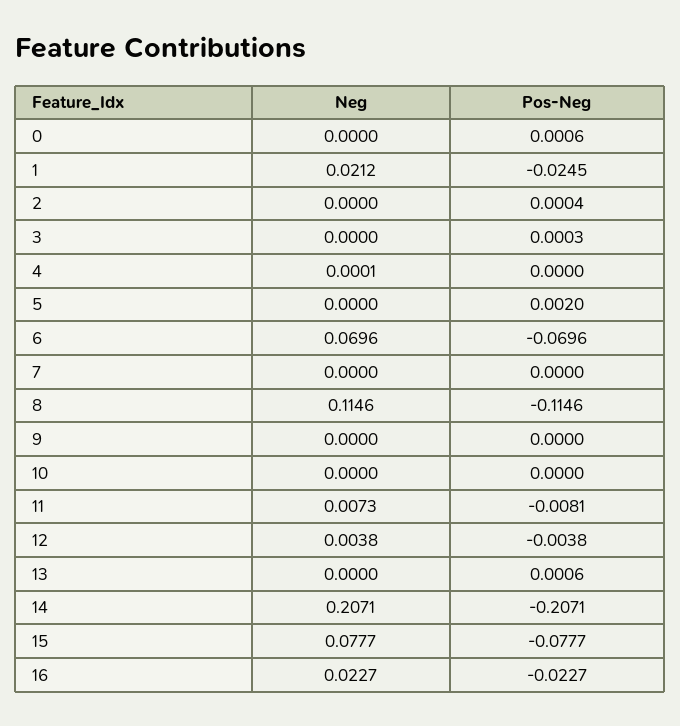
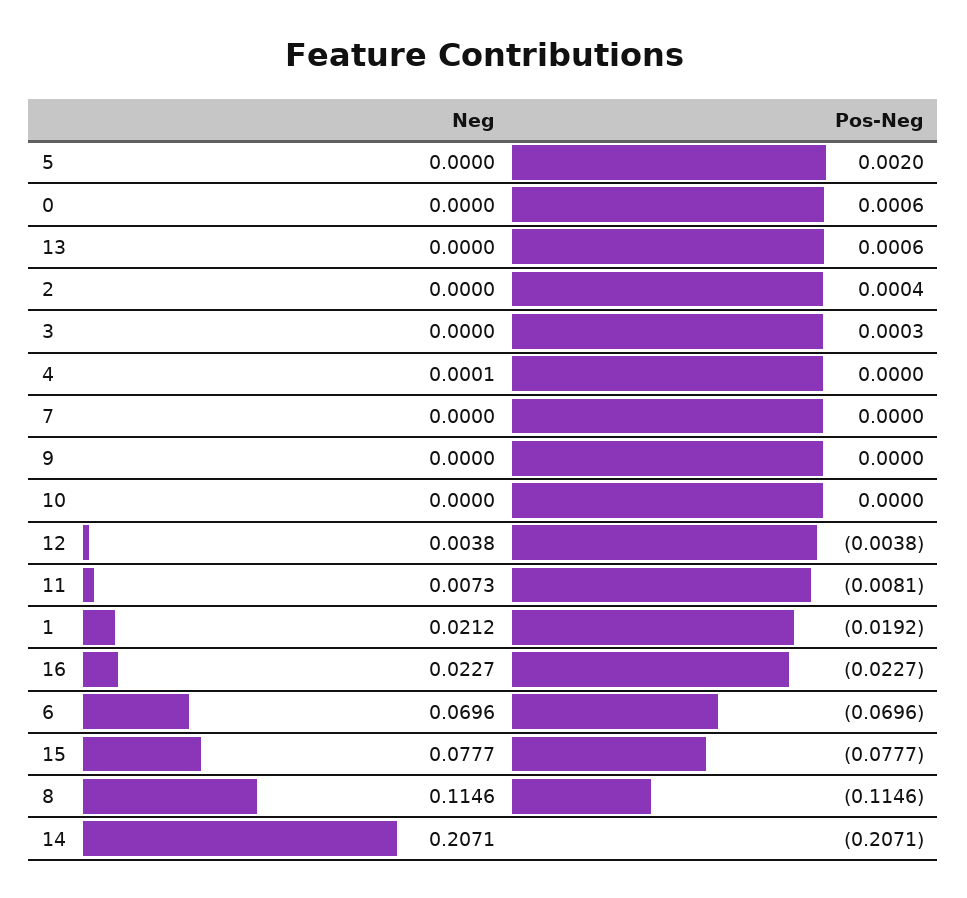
  {
    "Neg": {
      "0": 0,
      "1": 0.0212,
      "2": 0,
      "3": 0,
      "4": 0.0001,
      "5": 0,
      "6": 0.0696,
      "7": 0,
      "8": 0.1146,
      "9": 0,
      "10": 0,
      "11": 0.0073,
      "12": 0.0038,
      "13": 0,
      "14": 0.2071,
      "15": 0.0777,
      "16": 0.0227
    },
    "Pos-Neg": {
      "0": 0.0006,
-     "1": -0.0245,
+     "1": -0.0192,
      "2": 0.0004,
      "3": 0.0003,
      "4": 0,
      "5": 0.002,
      "6": -0.0696,
      "7": 0,
      "8": -0.1146,
      "9": 0,
      "10": 0,
      "11": -0.0081,
      "12": -0.0038,
      "13": 0.0006,
      "14": -0.2071,
      "15": -0.0777,
      "16": -0.0227
    }
  }

